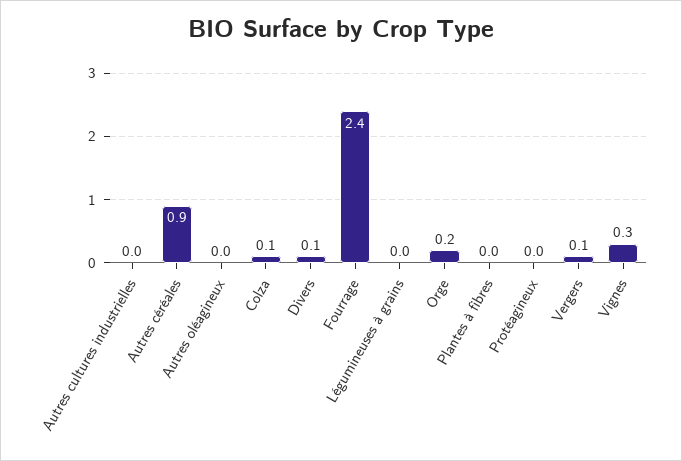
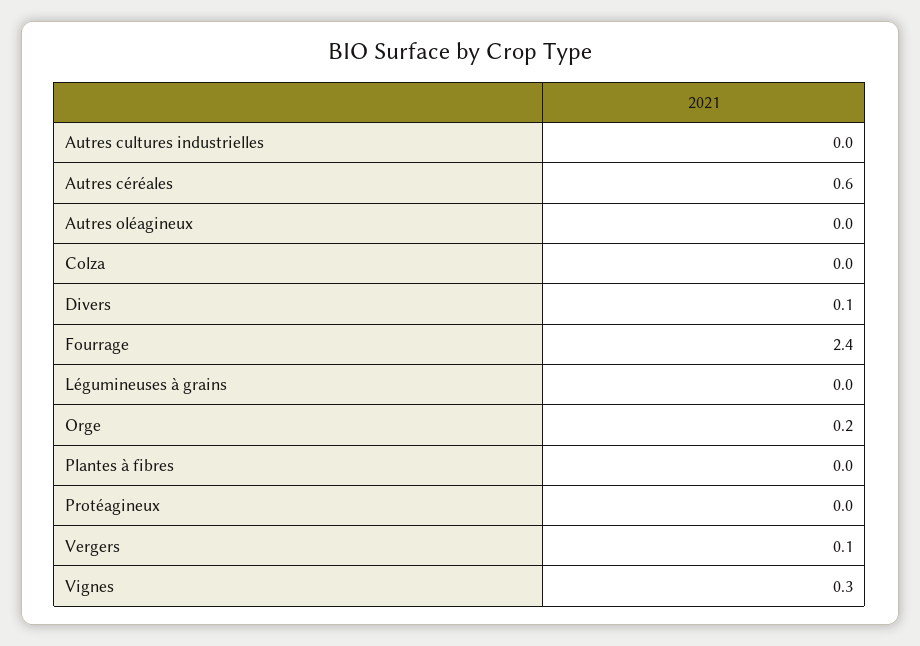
  {
    "Autres cultures industrielles": 0,
-   "Autres céréales": 0.9,
+   "Autres céréales": 0.6,
    "Autres oléagineux": 0,
-   "Colza": 0.1,
+   "Colza": 0,
    "Divers": 0.1,
    "Fourrage": 2.4,
    "Légumineuses à grains": 0,
    "Orge": 0.2,
    "Plantes à fibres": 0,
    "Protéagineux": 0,
    "Vergers": 0.1,
    "Vignes": 0.3
  }

